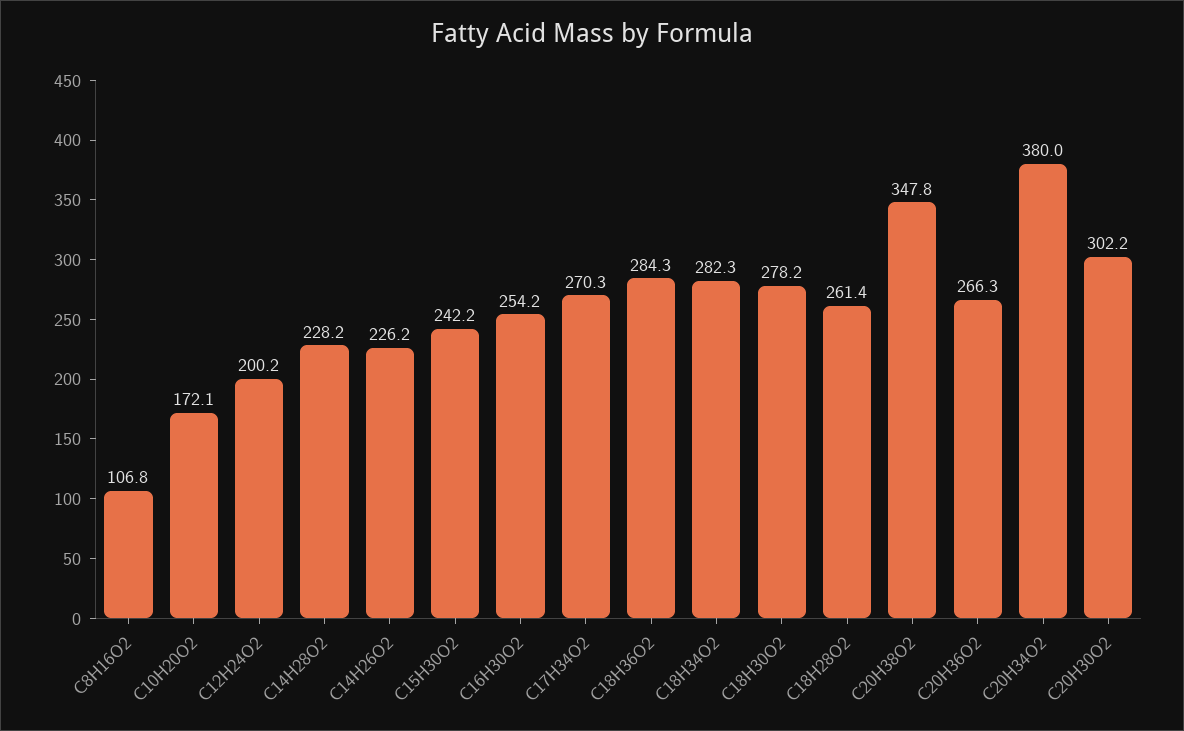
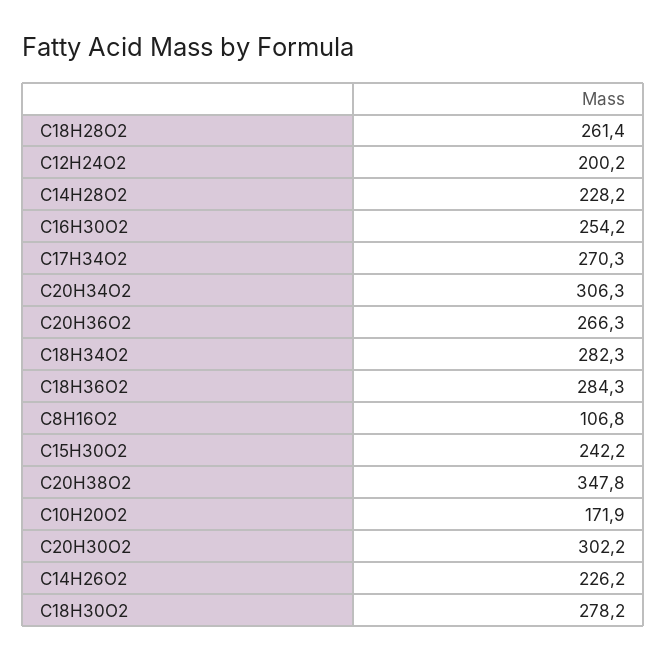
  {
    "C8H16O2": 106.8,
-   "C10H20O2": 172.1,
+   "C10H20O2": 171.9,
    "C12H24O2": 200.2,
    "C14H28O2": 228.2,
    "C14H26O2": 226.2,
    "C15H30O2": 242.2,
    "C16H30O2": 254.2,
    "C17H34O2": 270.3,
    "C18H36O2": 284.3,
    "C18H34O2": 282.3,
    "C18H30O2": 278.2,
    "C18H28O2": 261.4,
    "C20H38O2": 347.8,
    "C20H36O2": 266.3,
-   "C20H34O2": 380,
+   "C20H34O2": 306.3,
    "C20H30O2": 302.2
  }

